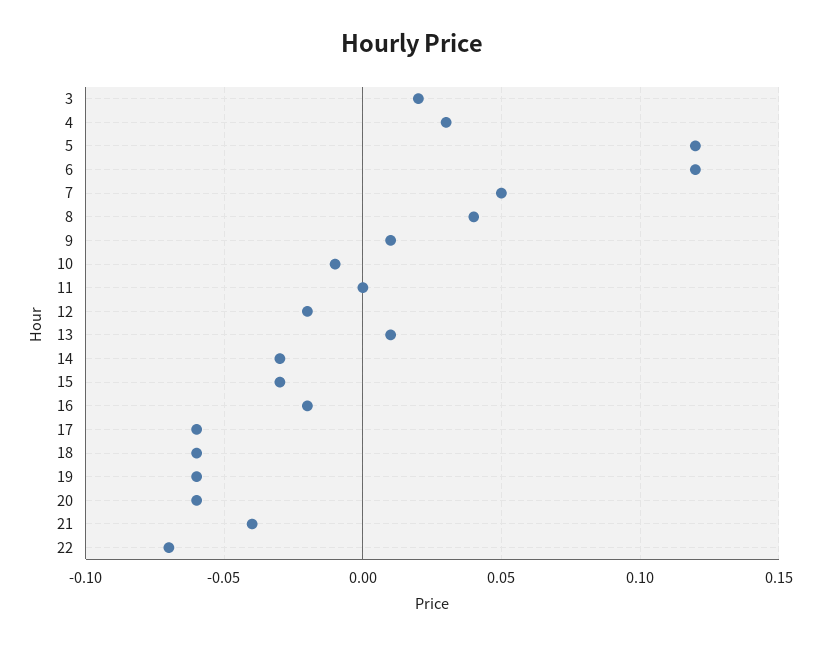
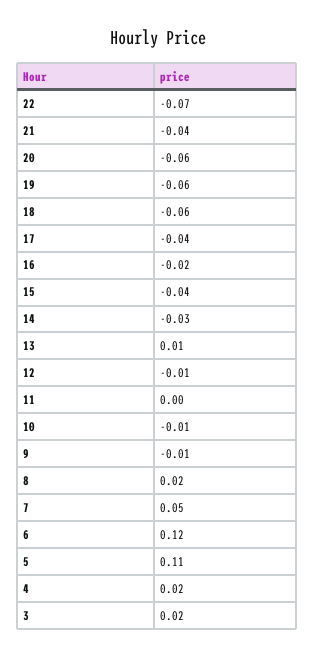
  {
    "3": 0.02,
-   "4": 0.03,
+   "4": 0.02,
-   "5": 0.12,
+   "5": 0.11,
    "6": 0.12,
    "7": 0.05,
-   "8": 0.04,
+   "8": 0.02,
-   "9": 0.01,
+   "9": -0.01,
    "10": -0.01,
    "11": 0,
-   "12": -0.02,
+   "12": -0.01,
    "13": 0.01,
    "14": -0.03,
-   "15": -0.03,
+   "15": -0.04,
    "16": -0.02,
-   "17": -0.06,
+   "17": -0.04,
    "18": -0.06,
    "19": -0.06,
    "20": -0.06,
    "21": -0.04,
    "22": -0.07
  }

